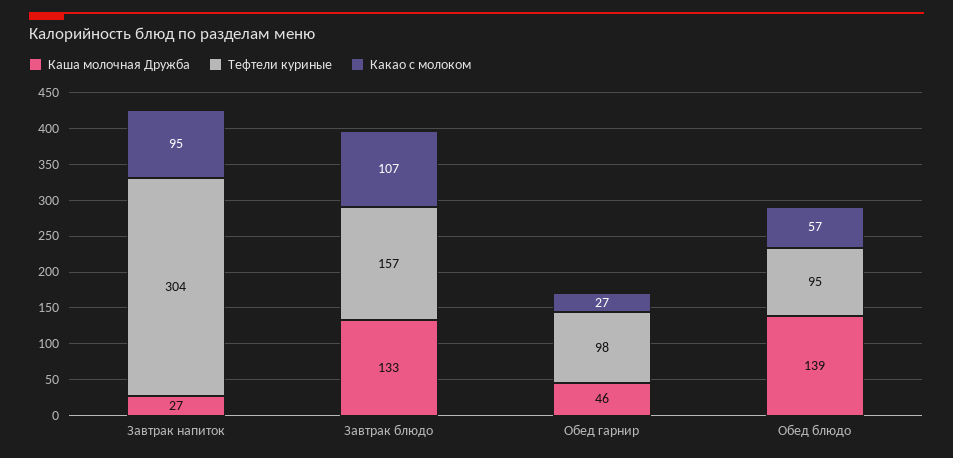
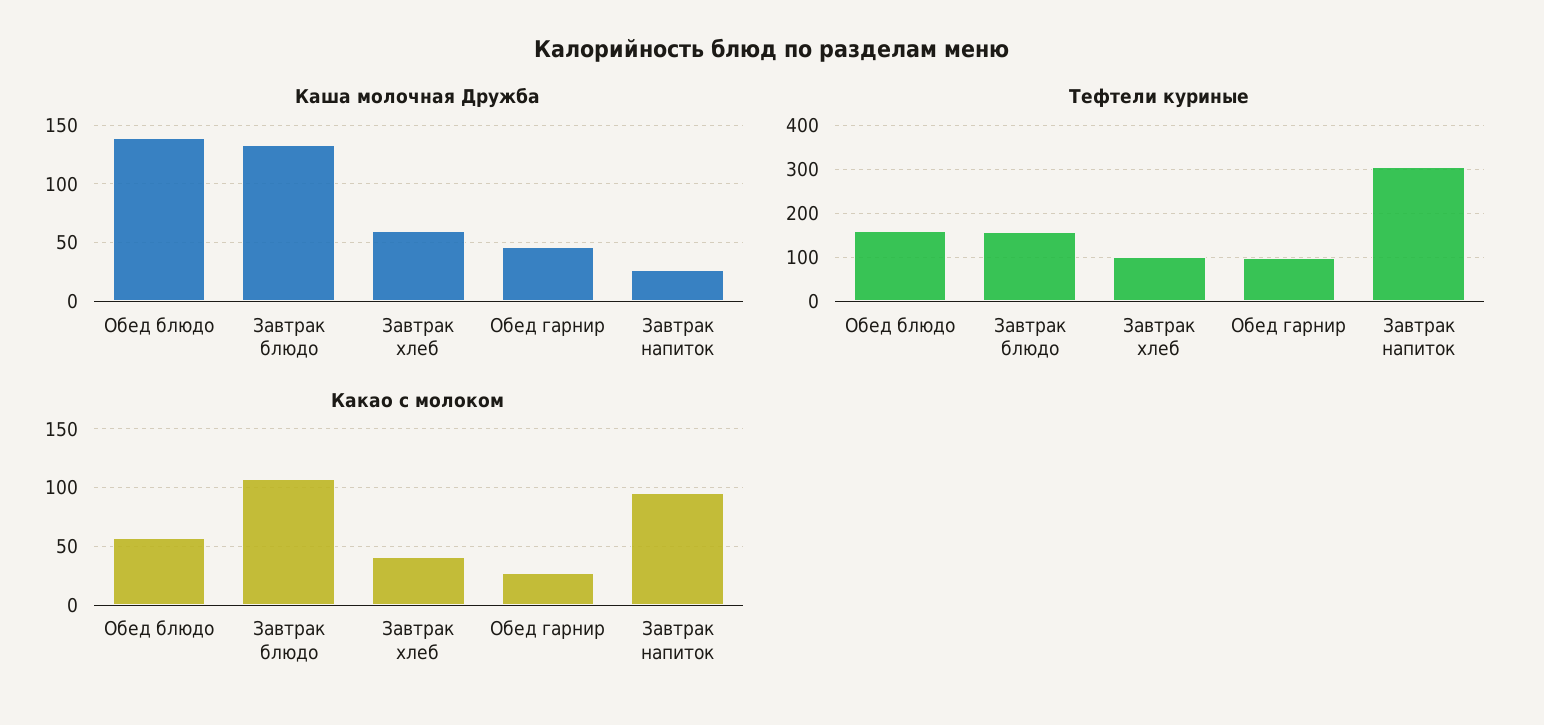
  {
    "Каша молочная Дружба": {
      "Завтрак напиток": 27,
      "Завтрак блюдо": 133,
      "Обед гарнир": 46,
-     "Обед блюдо": 139
+     "Обед блюдо": 139,
+     "Завтрак хлеб": 60
    },
    "Тефтели куриные": {
      "Завтрак напиток": 304,
      "Завтрак блюдо": 157,
      "Обед гарнир": 98,
-     "Обед блюдо": 95
+     "Обед блюдо": 160,
+     "Завтрак хлеб": 100
    },
    "Какао с молоком": {
      "Завтрак напиток": 95,
      "Завтрак блюдо": 107,
      "Обед гарнир": 27,
-     "Обед блюдо": 57
+     "Обед блюдо": 57,
+     "Завтрак хлеб": 40
    }
  }

